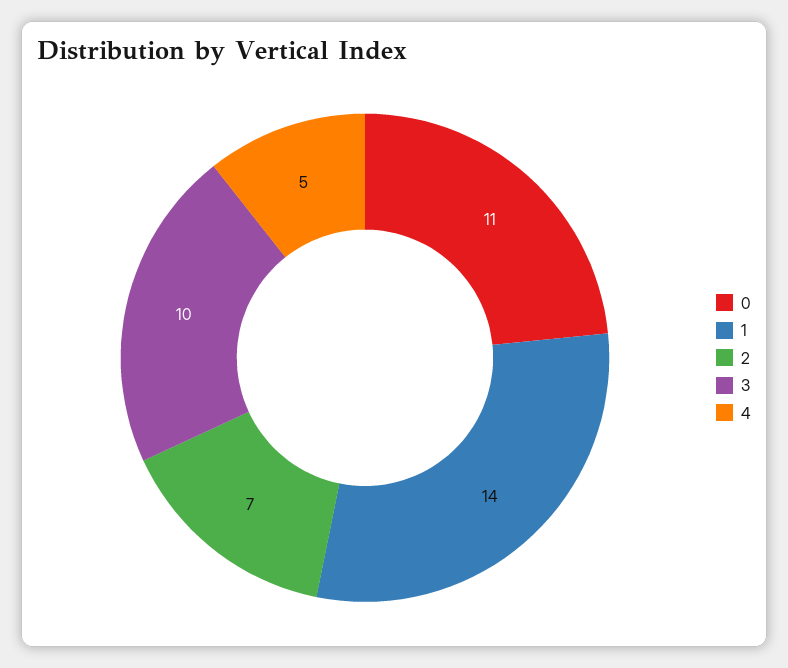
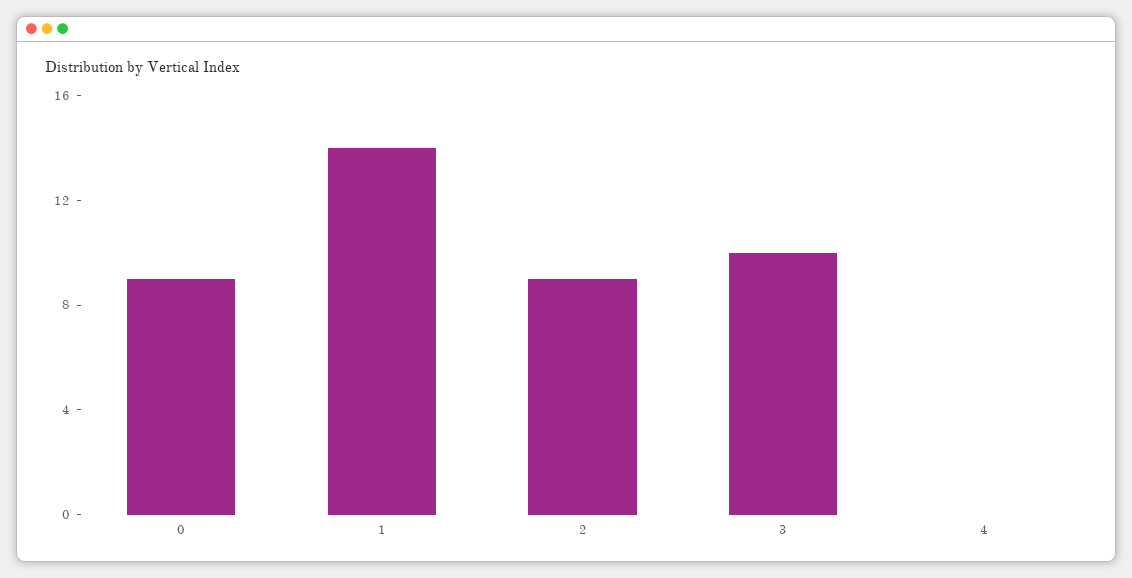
  {
-   "0": 11,
+   "0": 9,
    "1": 14,
-   "2": 7,
+   "2": 9,
    "3": 10,
-   "4": 5
+   "4": 0
  }

